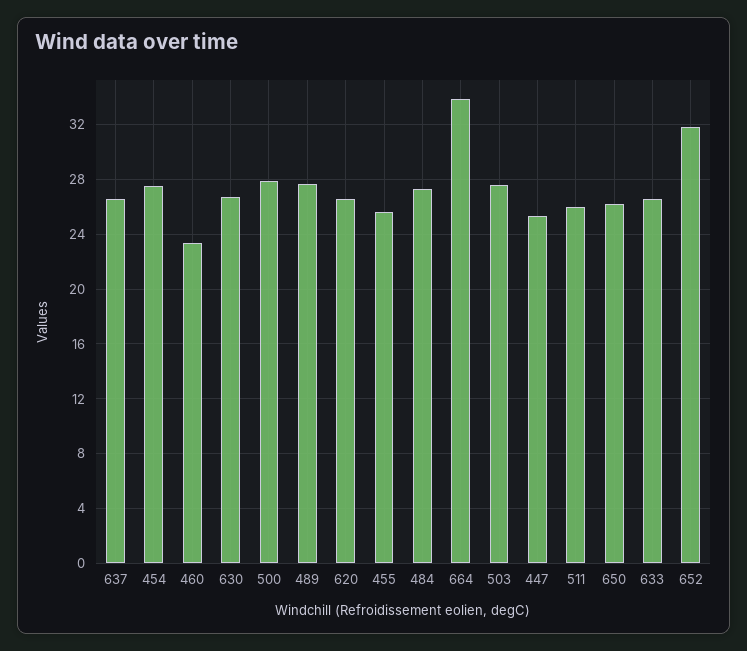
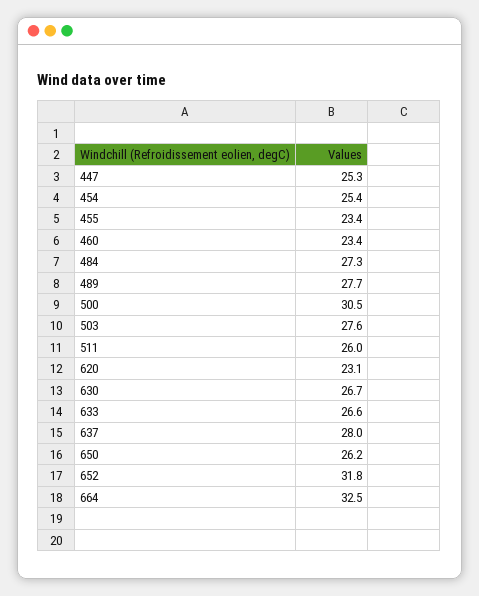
  {
-   "637": 26.5,
+   "637": 28,
-   "454": 27.5,
+   "454": 25.4,
    "460": 23.4,
    "630": 26.7,
-   "500": 28,
+   "500": 30.5,
    "489": 27.7,
-   "620": 26.5,
+   "620": 23.1,
-   "455": 25.5,
+   "455": 23.4,
    "484": 27.3,
-   "664": 34,
+   "664": 32.5,
    "503": 27.6,
    "447": 25.3,
    "511": 26,
    "650": 26.2,
    "633": 26.6,
    "652": 31.8
  }

